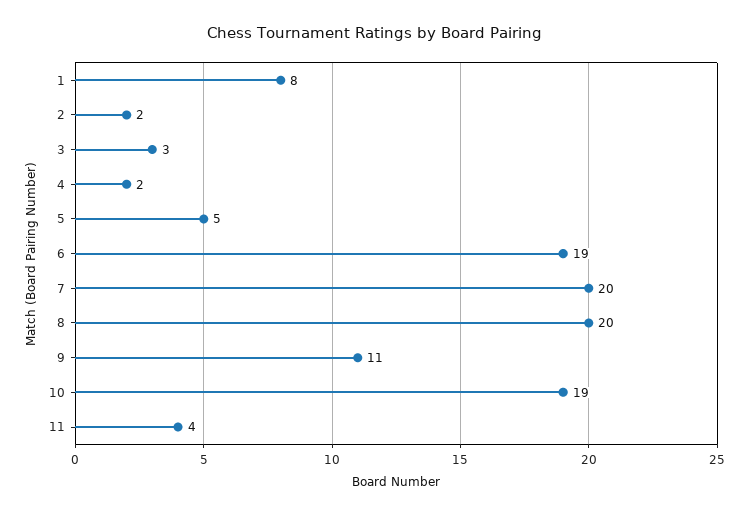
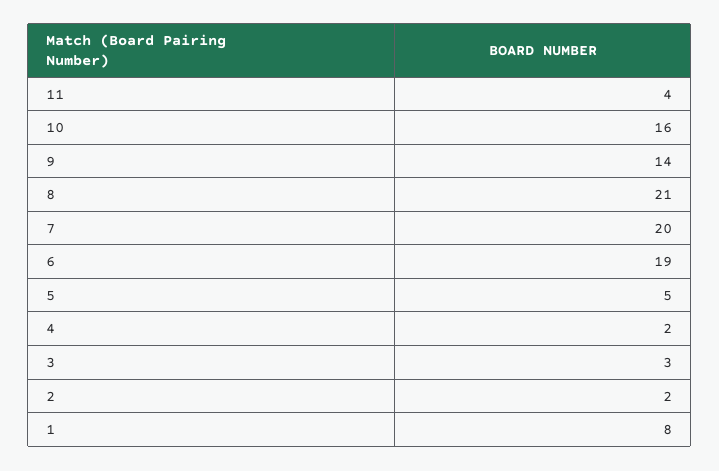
  {
    "1": 8,
    "2": 2,
    "3": 3,
    "4": 2,
    "5": 5,
    "6": 19,
    "7": 20,
-   "8": 20,
+   "8": 21,
-   "9": 11,
+   "9": 14,
-   "10": 19,
+   "10": 16,
    "11": 4
  }

